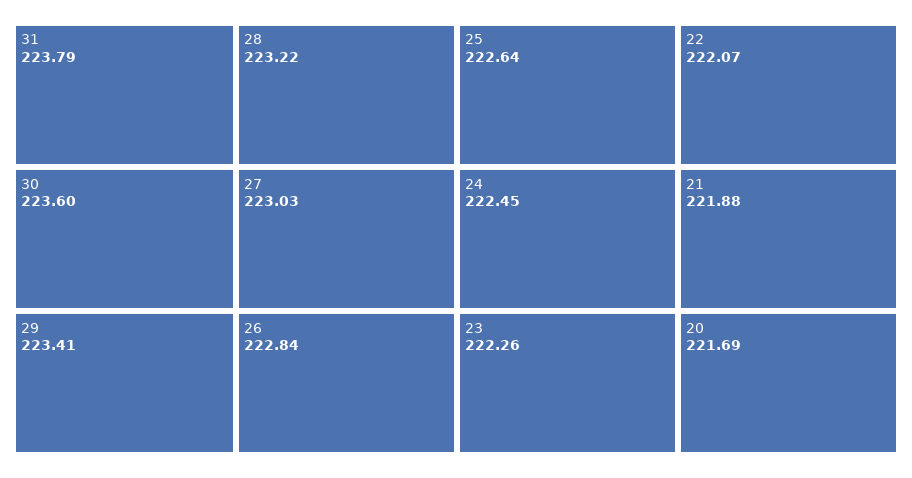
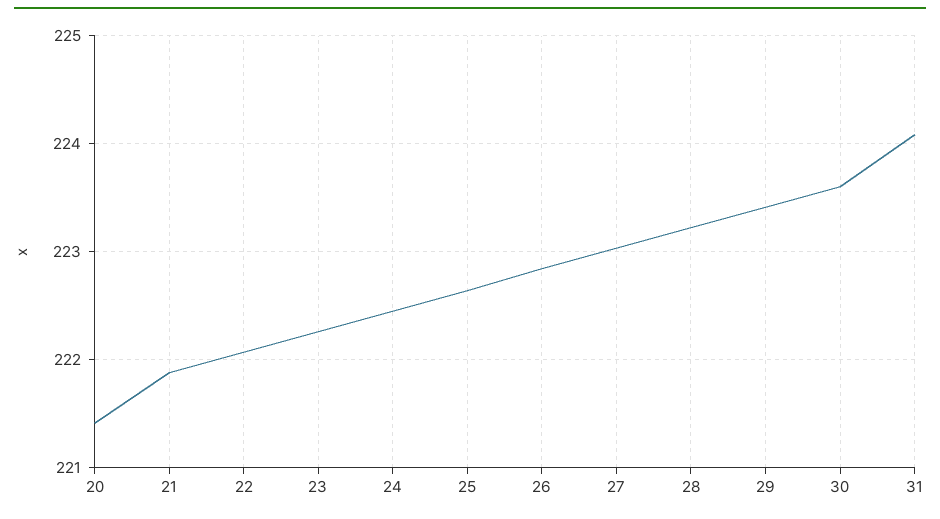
  {
-   "31": 223.79,
+   "31": 224.1,
    "30": 223.6,
    "29": 223.41,
    "28": 223.22,
    "27": 223.03,
    "26": 222.84,
    "25": 222.64,
    "24": 222.45,
    "23": 222.26,
    "22": 222.07,
    "21": 221.88,
-   "20": 221.69
+   "20": 221.4
  }

